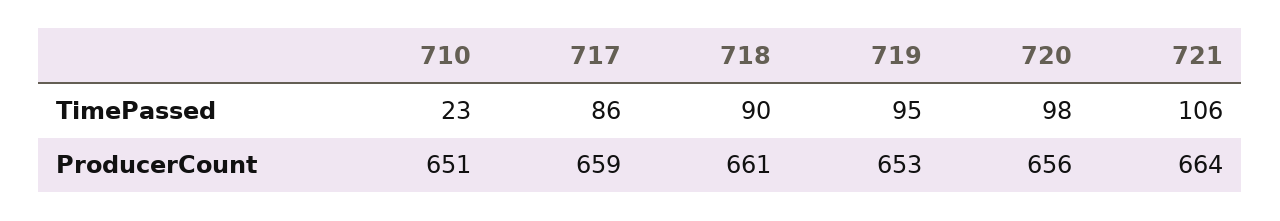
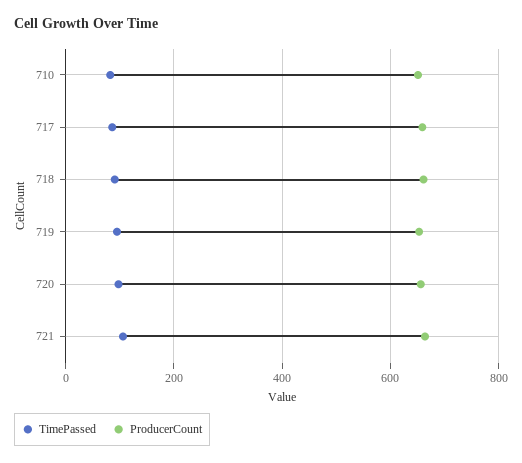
  {
    "TimePassed": {
-     "710": 23,
+     "710": 80,
      "717": 86,
      "718": 90,
      "719": 95,
      "720": 98,
      "721": 106
    },
    "ProducerCount": {
      "710": 651,
      "717": 659,
      "718": 661,
      "719": 653,
      "720": 656,
      "721": 664
    }
  }

